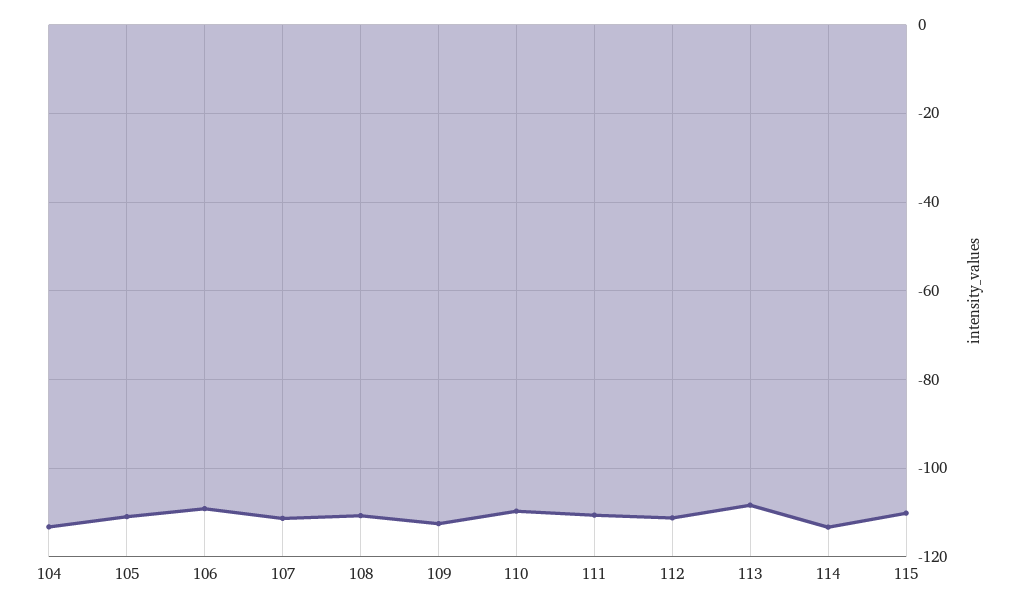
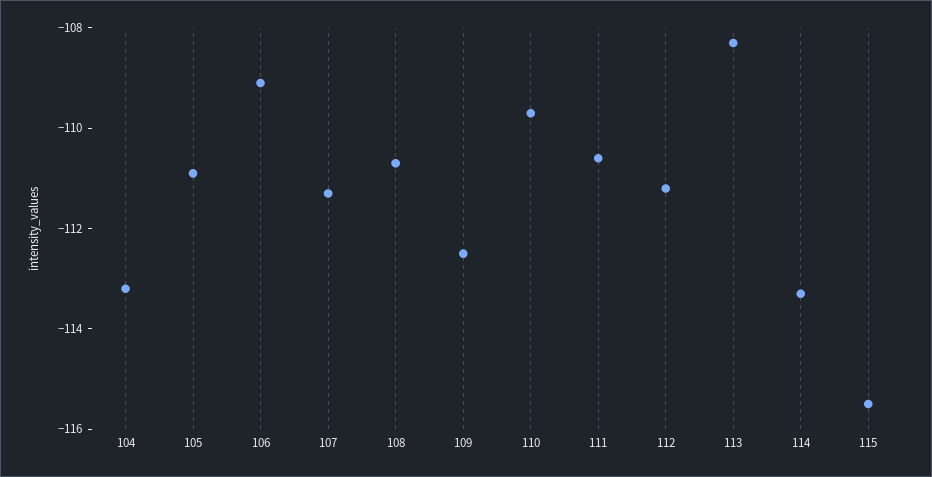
  {
    "104": -113,
    "105": -111,
    "106": -109,
    "107": -111.5,
    "108": -110.5,
    "109": -112.5,
    "110": -109.5,
    "111": -110.5,
    "112": -111,
    "113": -108.5,
    "114": -113.5,
-   "115": -110
+   "115": -115.5
  }

